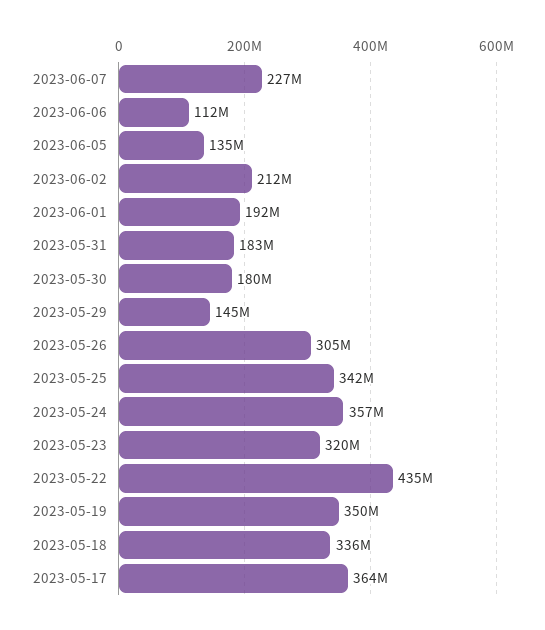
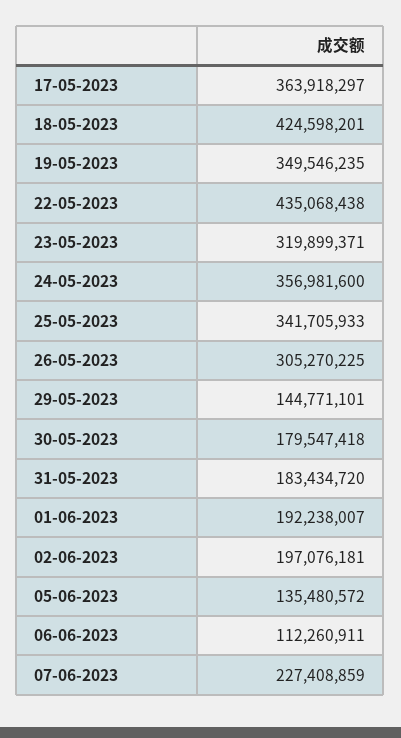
  {
    "2023-06-07": 227408859,
    "2023-06-06": 112260911,
    "2023-06-05": 135480572,
-   "2023-06-02": 212000000,
+   "2023-06-02": 197076181,
    "2023-06-01": 192238007,
    "2023-05-31": 183434720,
    "2023-05-30": 179547418,
    "2023-05-29": 144771101,
    "2023-05-26": 305270225,
    "2023-05-25": 341705933,
    "2023-05-24": 356981600,
    "2023-05-23": 319899371,
    "2023-05-22": 435068438,
    "2023-05-19": 349546235,
-   "2023-05-18": 336000000,
+   "2023-05-18": 424598201,
    "2023-05-17": 363918297
  }

